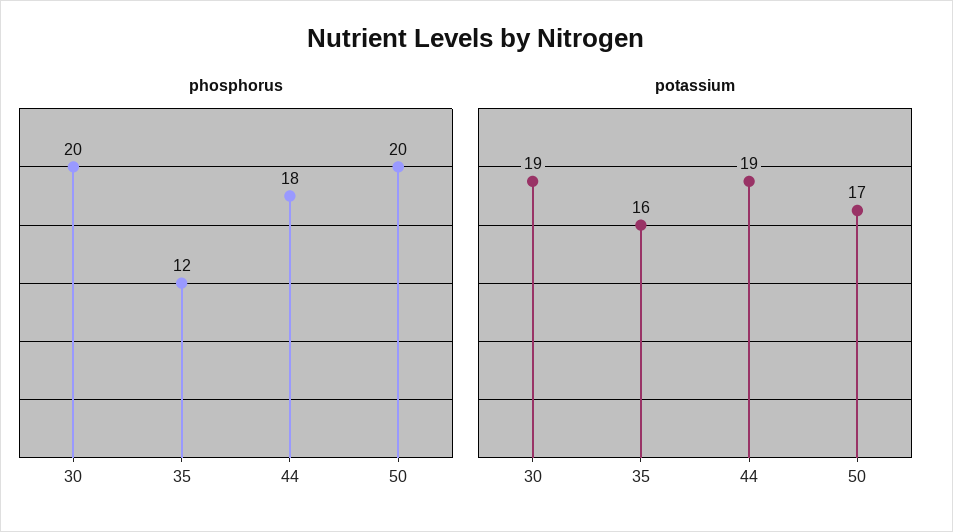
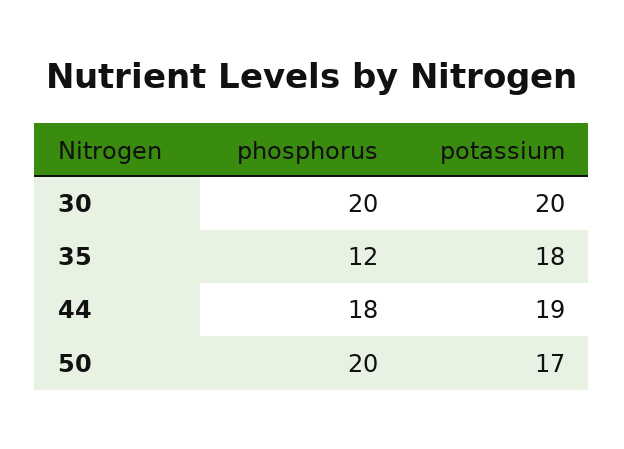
  {
    "phosphorus": {
      "30": 20,
      "35": 12,
      "44": 18,
      "50": 20
    },
    "potassium": {
-     "30": 19,
+     "30": 20,
-     "35": 16,
+     "35": 18,
      "44": 19,
      "50": 17
    }
  }

